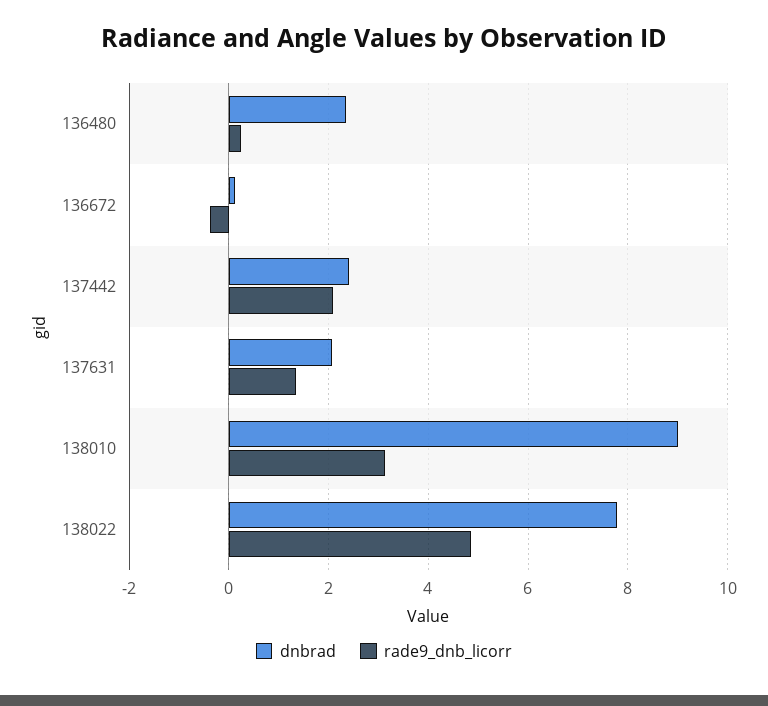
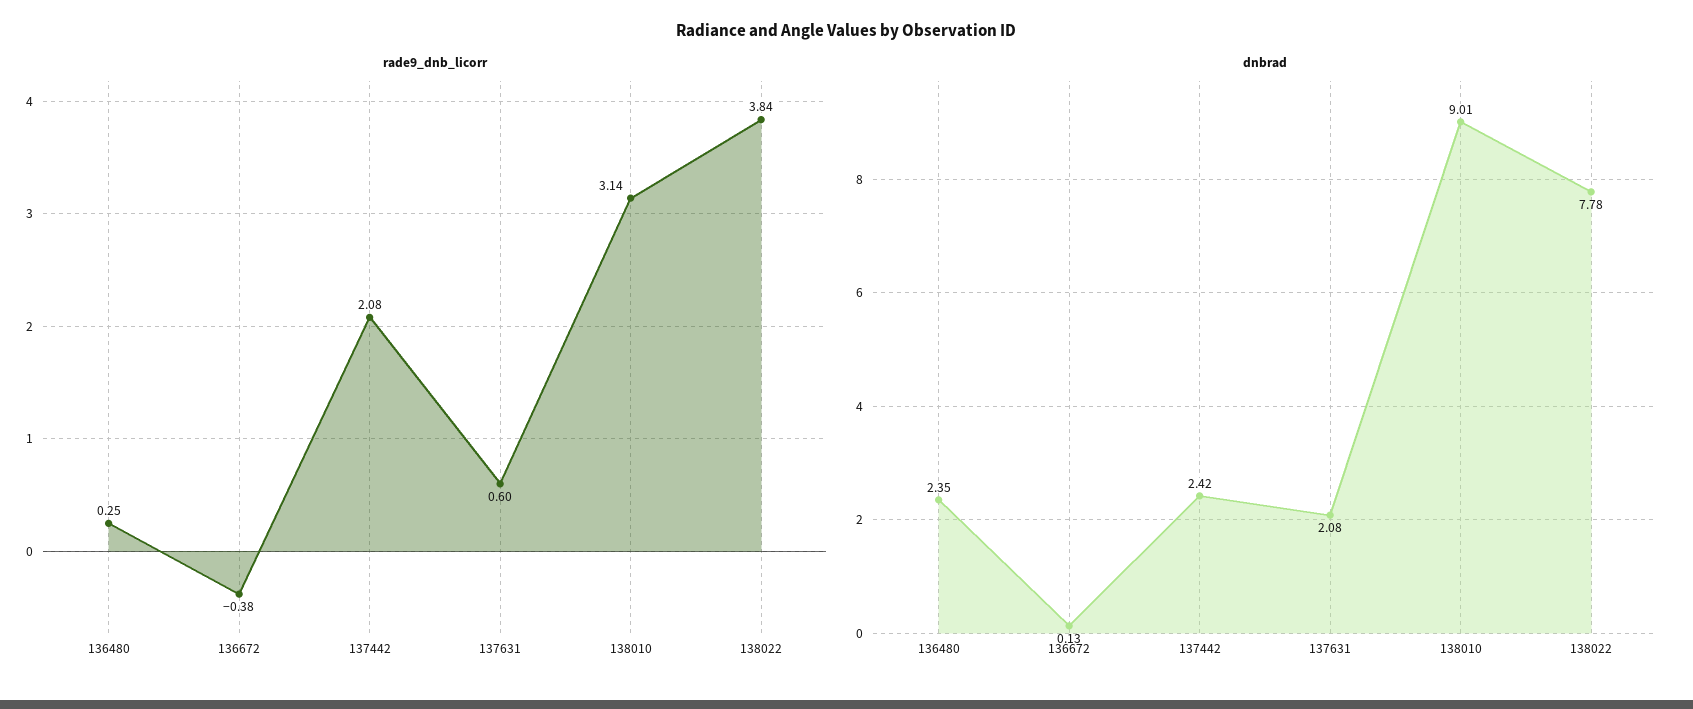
  {
    "dnbrad": {
      "136480": 2.35,
      "136672": 0.13,
      "137442": 2.42,
      "137631": 2.08,
      "138010": 9.01,
      "138022": 7.78
    },
    "rade9_dnb_licorr": {
      "136480": 0.25,
      "136672": -0.38,
      "137442": 2.08,
-     "137631": 1.4,
+     "137631": 0.6,
      "138010": 3.14,
-     "138022": 4.8
+     "138022": 3.84
    }
  }

